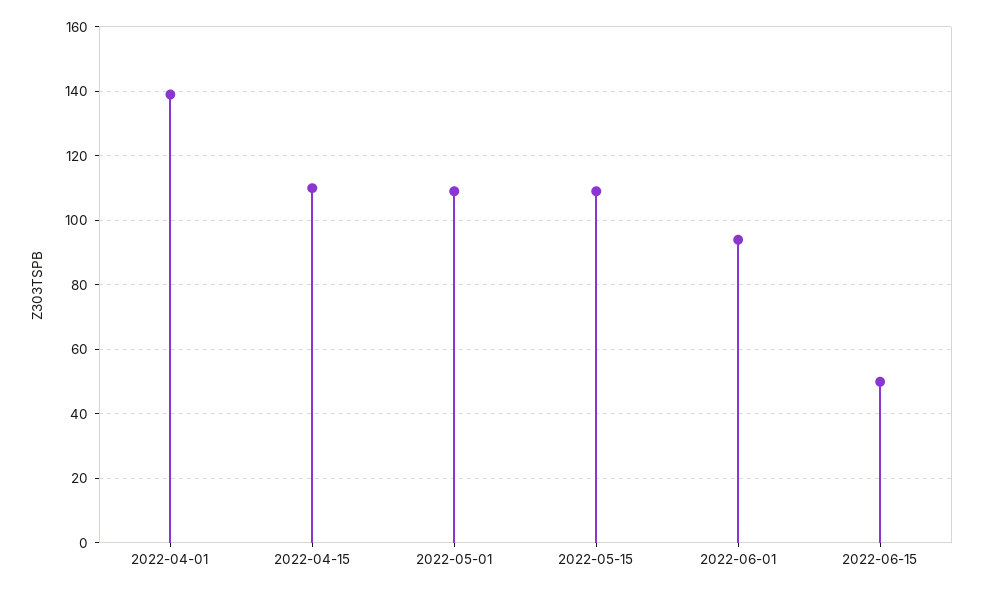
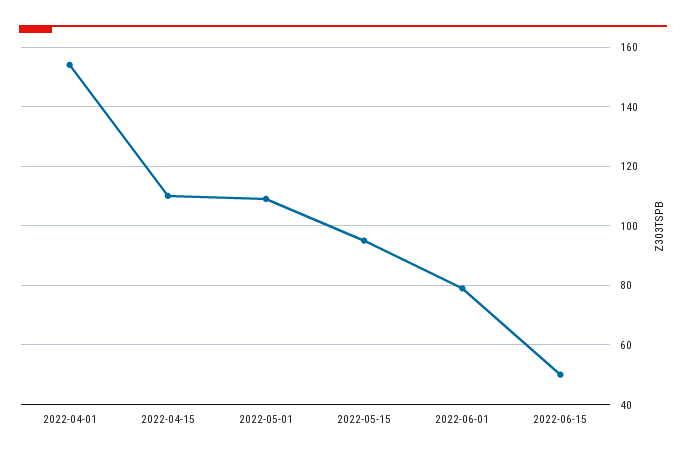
  {
-   "2022-04-01": 140,
+   "2022-04-01": 155,
    "2022-04-15": 110,
    "2022-05-01": 110,
-   "2022-05-15": 110,
+   "2022-05-15": 95,
-   "2022-06-01": 95,
+   "2022-06-01": 80,
    "2022-06-15": 50
  }

